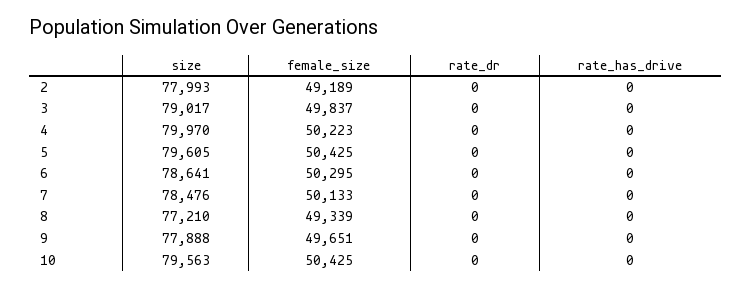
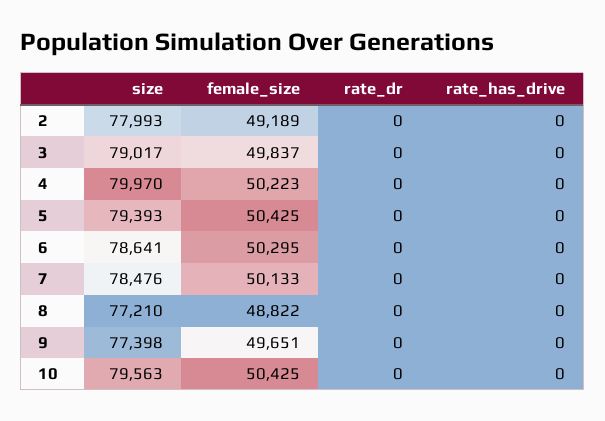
  {
    "size": {
      "2": 77993,
      "3": 79017,
      "4": 79970,
-     "5": 79605,
+     "5": 79393,
      "6": 78641,
      "7": 78476,
      "8": 77210,
-     "9": 77888,
+     "9": 77398,
      "10": 79563
    },
    "female_size": {
      "2": 49189,
      "3": 49837,
      "4": 50223,
      "5": 50425,
      "6": 50295,
      "7": 50133,
-     "8": 49339,
+     "8": 48822,
      "9": 49651,
      "10": 50425
    },
    "rate_dr": {
      "2": 0,
      "3": 0,
      "4": 0,
      "5": 0,
      "6": 0,
      "7": 0,
      "8": 0,
      "9": 0,
      "10": 0
    },
    "rate_has_drive": {
      "2": 0,
      "3": 0,
      "4": 0,
      "5": 0,
      "6": 0,
      "7": 0,
      "8": 0,
      "9": 0,
      "10": 0
    }
  }

